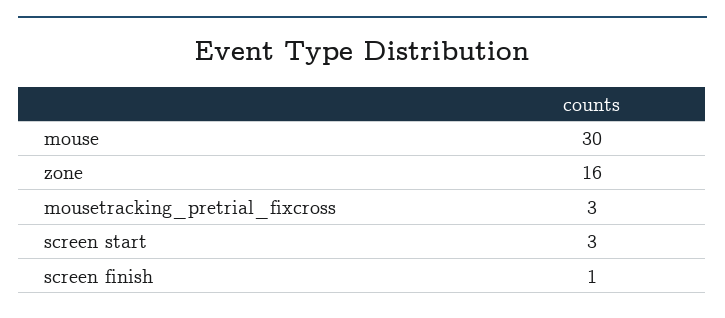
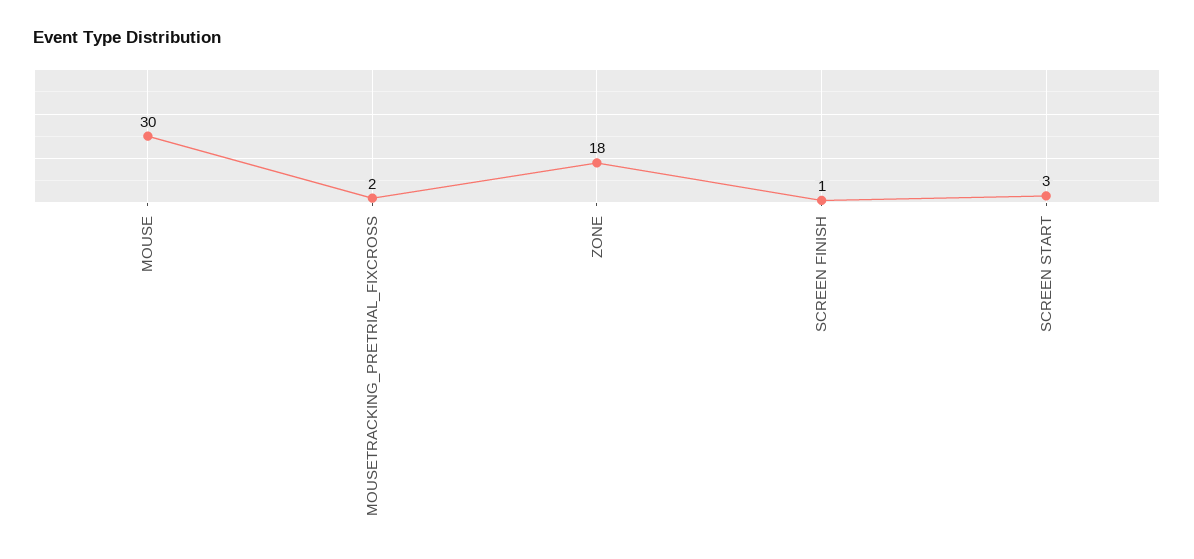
  {
    "mouse": 30,
-   "zone": 16,
+   "zone": 18,
-   "mousetracking_pretrial_fixcross": 3,
+   "mousetracking_pretrial_fixcross": 2,
    "screen start": 3,
    "screen finish": 1
  }

